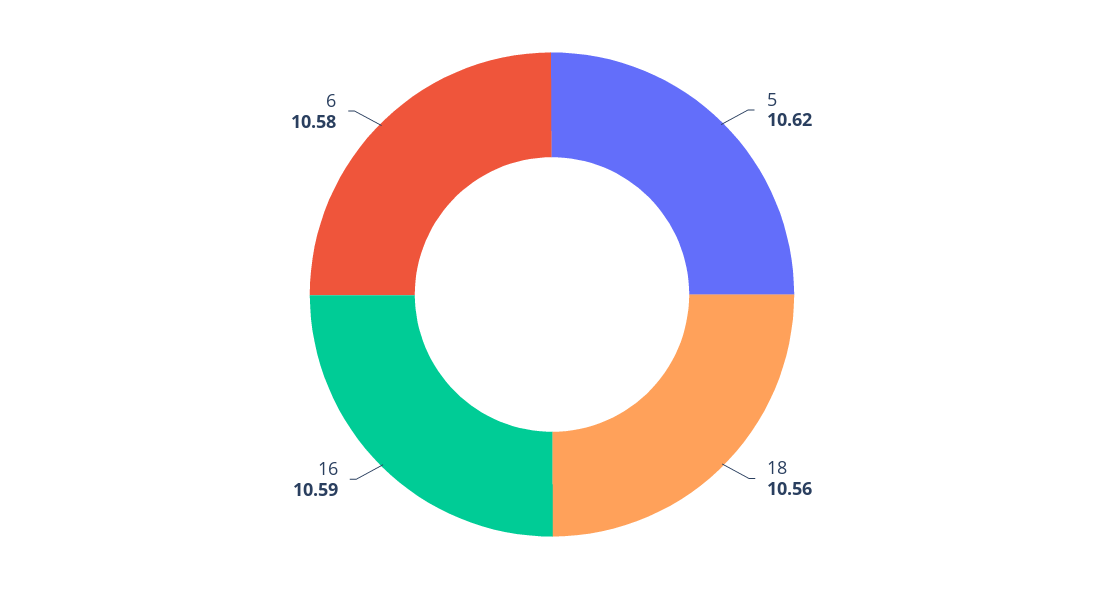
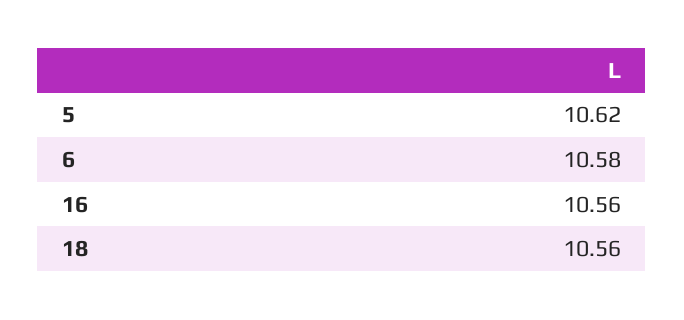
  {
    "5": 10.62,
    "18": 10.56,
-   "16": 10.59,
+   "16": 10.56,
    "6": 10.58
  }

